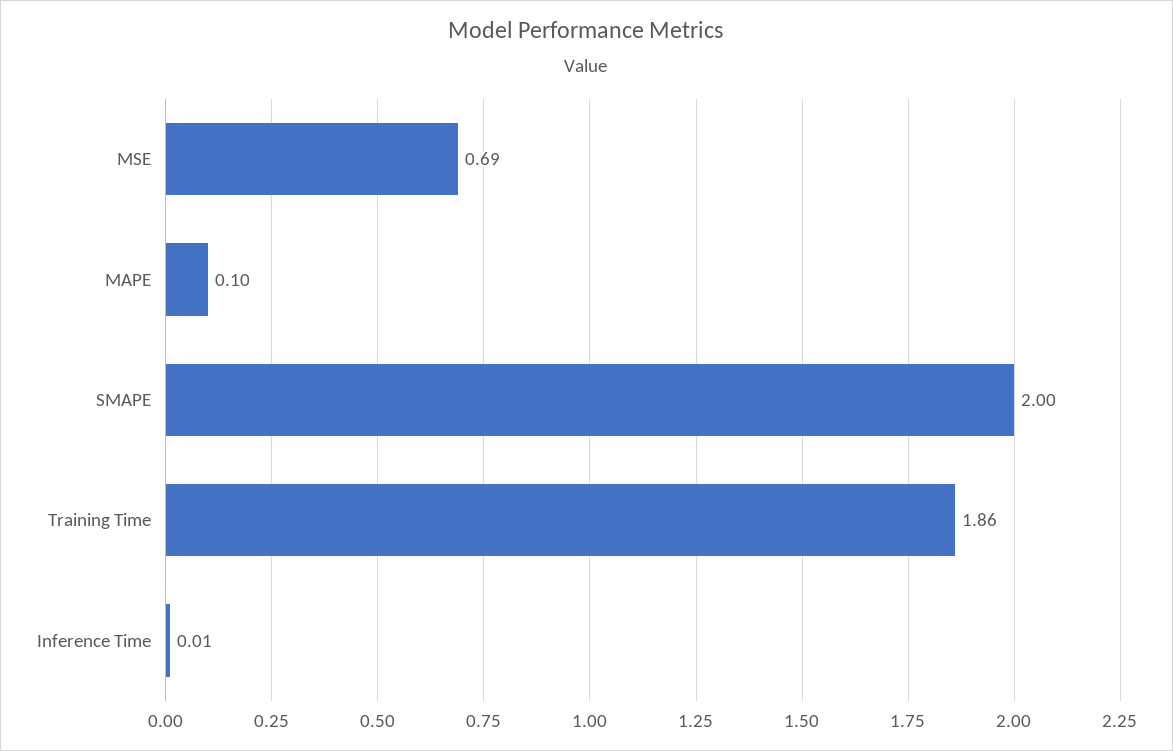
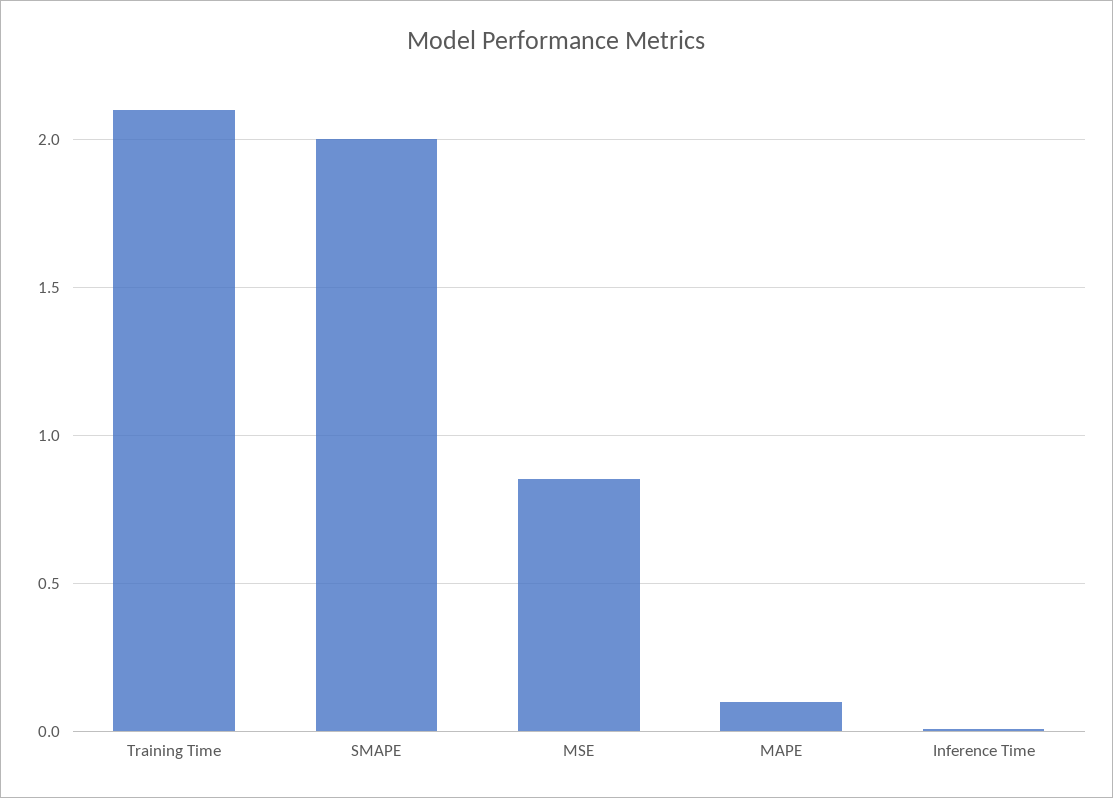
  {
-   "MSE": 0.69,
+   "MSE": 0.85,
    "MAPE": 0.1,
    "SMAPE": 2,
-   "Training Time": 1.86,
+   "Training Time": 2.1,
    "Inference Time": 0.01
  }

